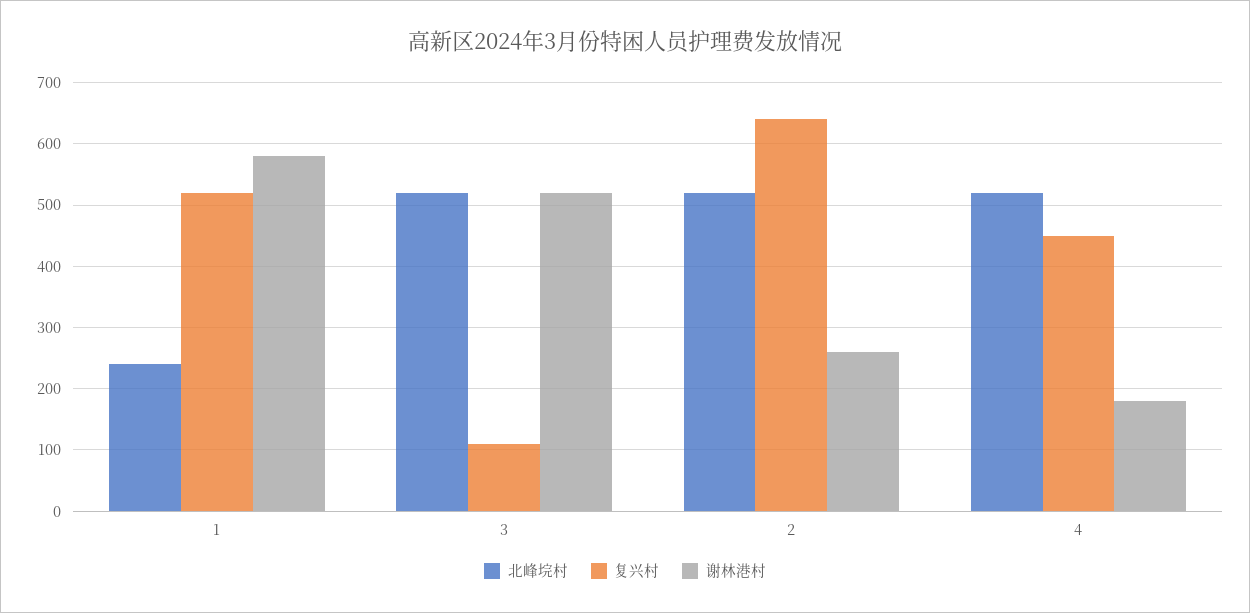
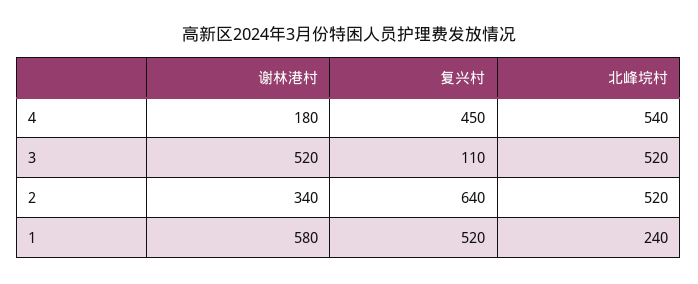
  {
    "北峰垸村": {
      "1": 240,
      "3": 520,
      "2": 520,
-     "4": 520
+     "4": 540
    },
    "复兴村": {
      "1": 520,
      "3": 110,
      "2": 640,
      "4": 450
    },
    "谢林港村": {
      "1": 580,
      "3": 520,
-     "2": 260,
+     "2": 340,
      "4": 180
    }
  }

